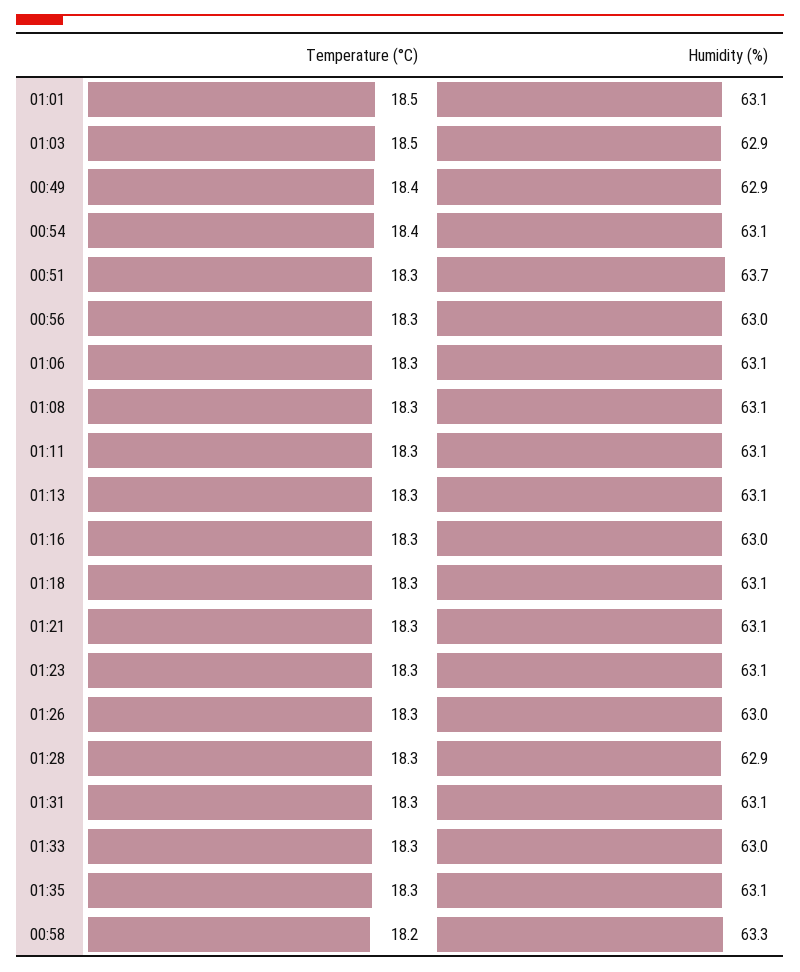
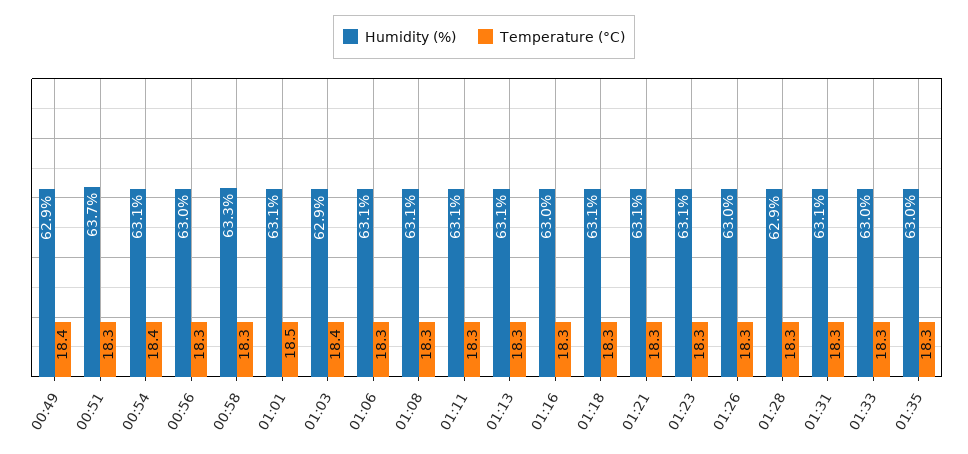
  {
    "Temperature (°C)": {
      "01:01": 18.5,
-     "01:03": 18.5,
+     "01:03": 18.4,
      "00:49": 18.4,
      "00:54": 18.4,
      "00:51": 18.3,
      "00:56": 18.3,
      "01:06": 18.3,
      "01:08": 18.3,
      "01:11": 18.3,
      "01:13": 18.3,
      "01:16": 18.3,
      "01:18": 18.3,
      "01:21": 18.3,
      "01:23": 18.3,
      "01:26": 18.3,
      "01:28": 18.3,
      "01:31": 18.3,
      "01:33": 18.3,
      "01:35": 18.3,
-     "00:58": 18.2
+     "00:58": 18.3
    },
    "Humidity (%)": {
      "01:01": 63.1,
      "01:03": 62.9,
      "00:49": 62.9,
      "00:54": 63.1,
      "00:51": 63.7,
      "00:56": 63,
      "01:06": 63.1,
      "01:08": 63.1,
      "01:11": 63.1,
      "01:13": 63.1,
      "01:16": 63,
      "01:18": 63.1,
      "01:21": 63.1,
      "01:23": 63.1,
      "01:26": 63,
      "01:28": 62.9,
      "01:31": 63.1,
      "01:33": 63,
-     "01:35": 63.1,
+     "01:35": 63,
      "00:58": 63.3
    }
  }

